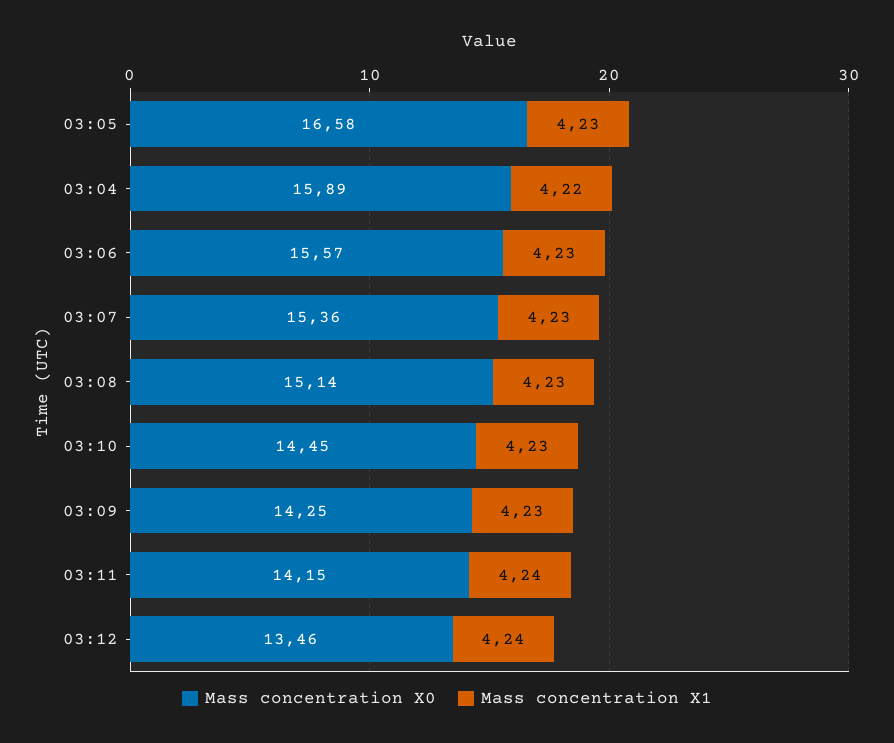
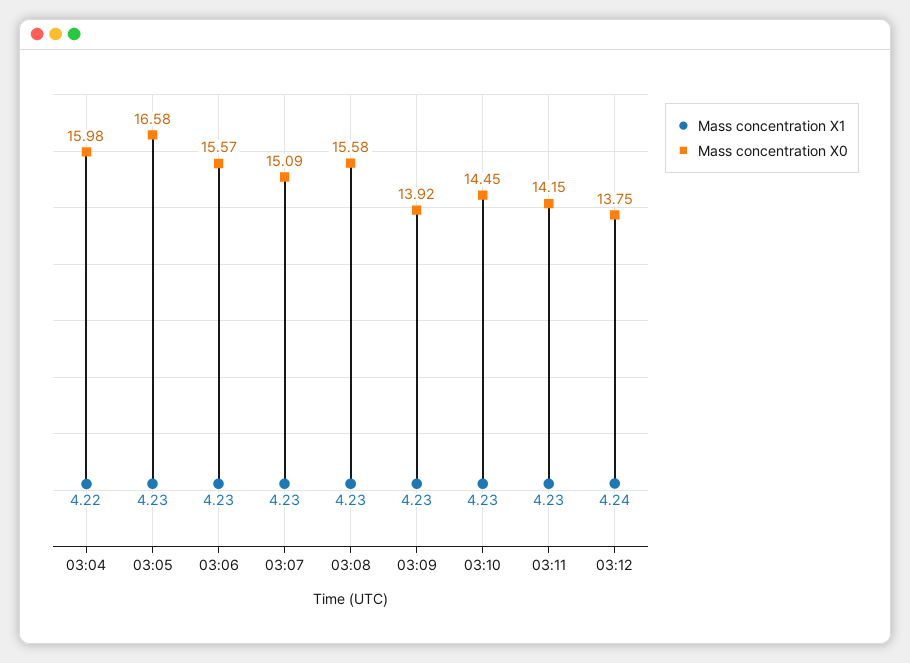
  {
    "Mass concentration X0": {
      "03:05": 16.58,
-     "03:04": 15.89,
+     "03:04": 15.98,
      "03:06": 15.57,
-     "03:07": 15.36,
+     "03:07": 15.09,
-     "03:08": 15.14,
+     "03:08": 15.58,
      "03:10": 14.45,
-     "03:09": 14.25,
+     "03:09": 13.92,
      "03:11": 14.15,
-     "03:12": 13.46
+     "03:12": 13.75
    },
    "Mass concentration X1": {
      "03:05": 4.23,
      "03:04": 4.22,
      "03:06": 4.23,
      "03:07": 4.23,
      "03:08": 4.23,
      "03:10": 4.23,
      "03:09": 4.23,
-     "03:11": 4.24,
+     "03:11": 4.23,
      "03:12": 4.24
    }
  }

